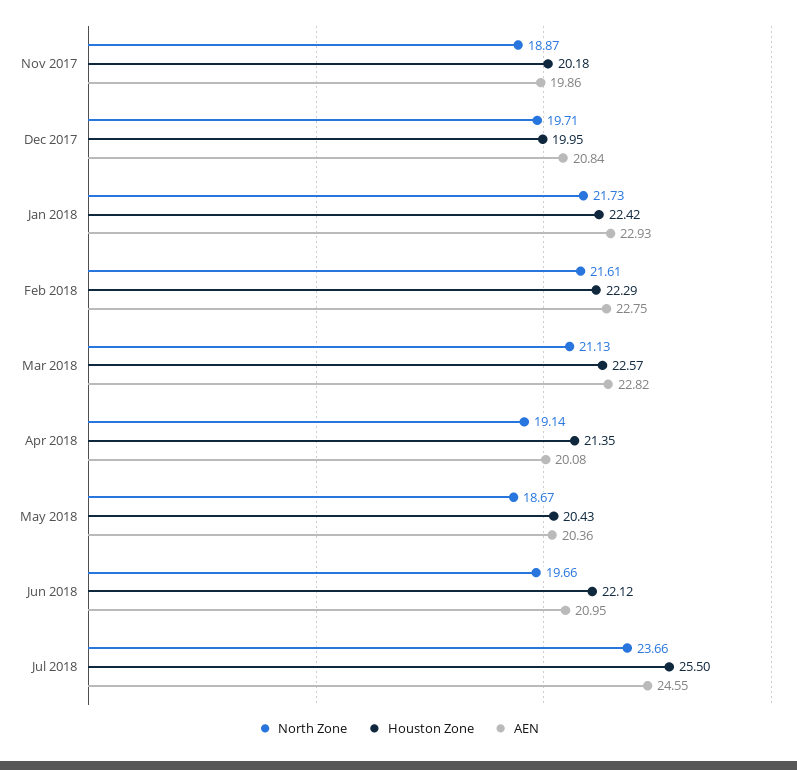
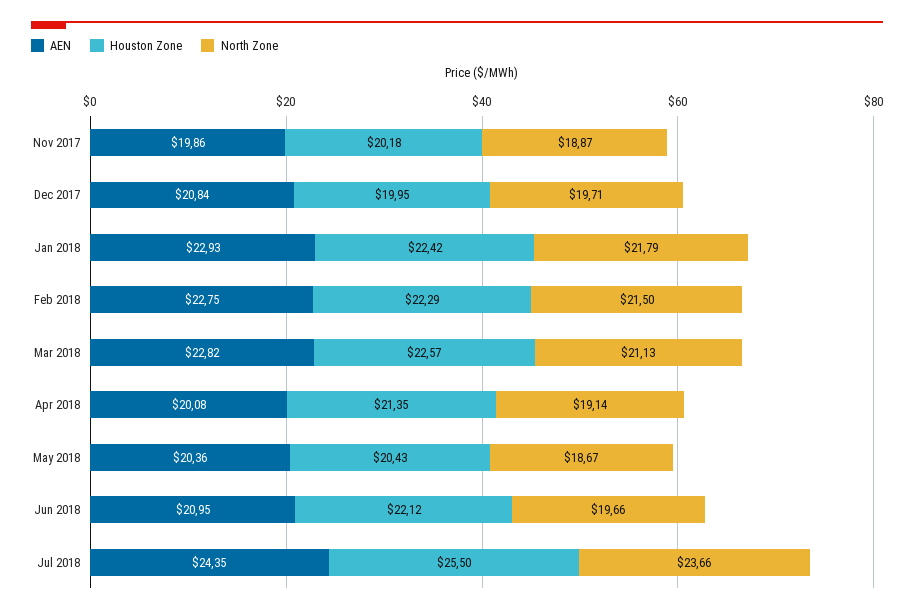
  {
    "North Zone": {
      "Nov 2017": 18.87,
      "Dec 2017": 19.71,
-     "Jan 2018": 21.73,
+     "Jan 2018": 21.79,
-     "Feb 2018": 21.61,
+     "Feb 2018": 21.5,
      "Mar 2018": 21.13,
      "Apr 2018": 19.14,
      "May 2018": 18.67,
      "Jun 2018": 19.66,
      "Jul 2018": 23.66
    },
    "Houston Zone": {
      "Nov 2017": 20.18,
      "Dec 2017": 19.95,
      "Jan 2018": 22.42,
      "Feb 2018": 22.29,
      "Mar 2018": 22.57,
      "Apr 2018": 21.35,
      "May 2018": 20.43,
      "Jun 2018": 22.12,
      "Jul 2018": 25.5
    },
    "AEN": {
      "Nov 2017": 19.86,
      "Dec 2017": 20.84,
      "Jan 2018": 22.93,
      "Feb 2018": 22.75,
      "Mar 2018": 22.82,
      "Apr 2018": 20.08,
      "May 2018": 20.36,
      "Jun 2018": 20.95,
-     "Jul 2018": 24.55
+     "Jul 2018": 24.35
    }
  }

